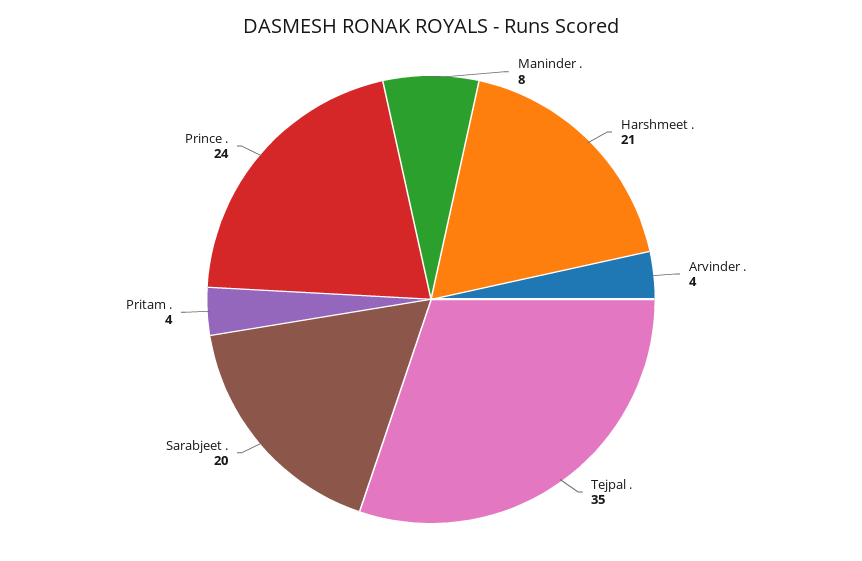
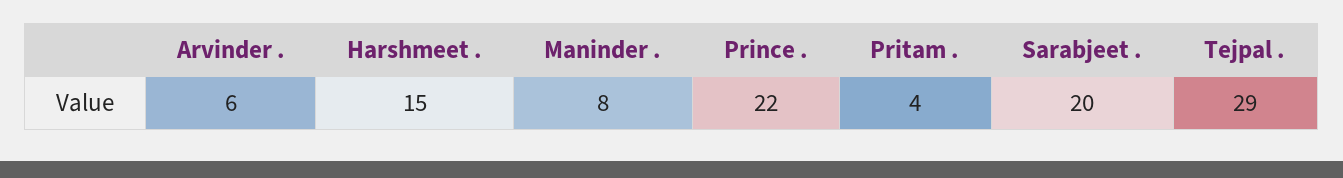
  {
    "Maninder .": 8,
-   "Harshmeet .": 21,
+   "Harshmeet .": 15,
-   "Arvinder .": 4,
+   "Arvinder .": 6,
-   "Tejpal .": 35,
+   "Tejpal .": 29,
    "Sarabjeet .": 20,
    "Pritam .": 4,
-   "Prince .": 24
+   "Prince .": 22
  }

